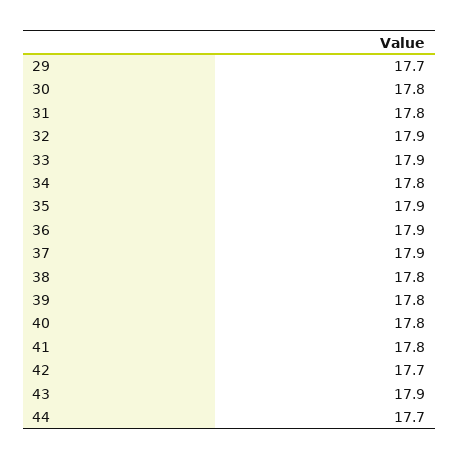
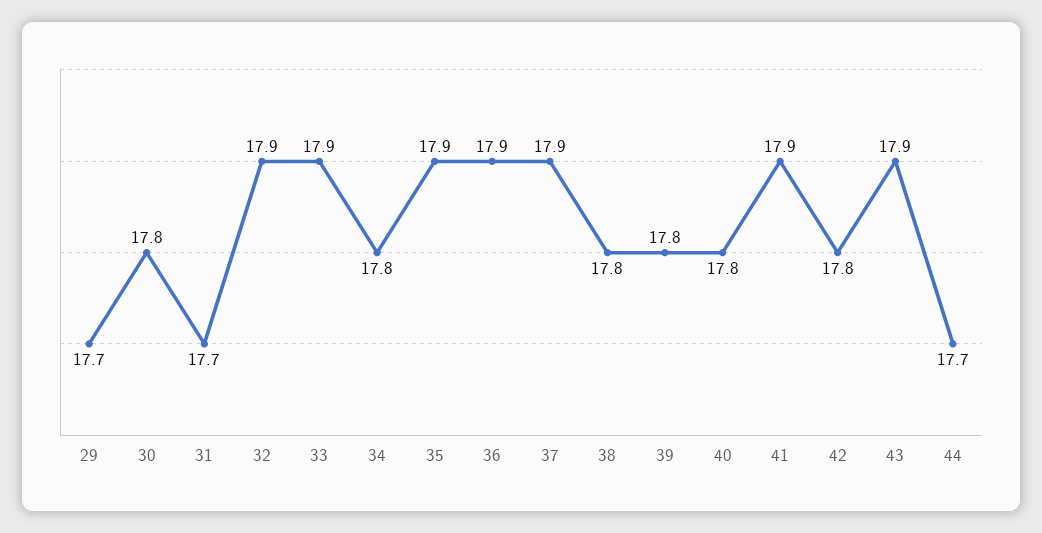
  {
    "29": 17.7,
    "30": 17.8,
-   "31": 17.8,
+   "31": 17.7,
    "32": 17.9,
    "33": 17.9,
    "34": 17.8,
    "35": 17.9,
    "36": 17.9,
    "37": 17.9,
    "38": 17.8,
    "39": 17.8,
    "40": 17.8,
-   "41": 17.8,
+   "41": 17.9,
-   "42": 17.7,
+   "42": 17.8,
    "43": 17.9,
    "44": 17.7
  }

